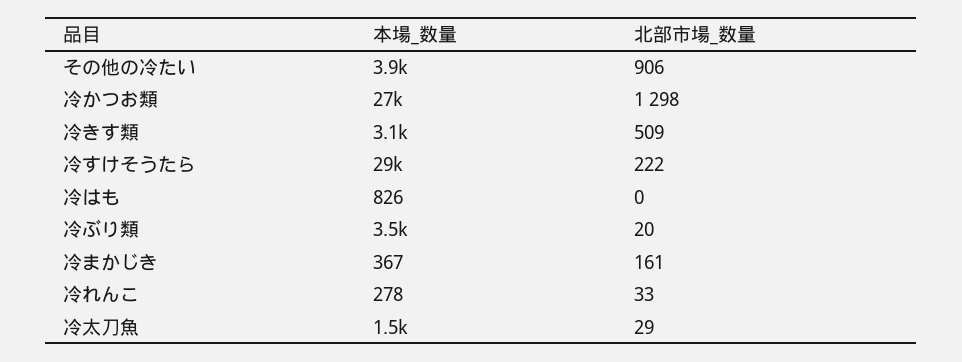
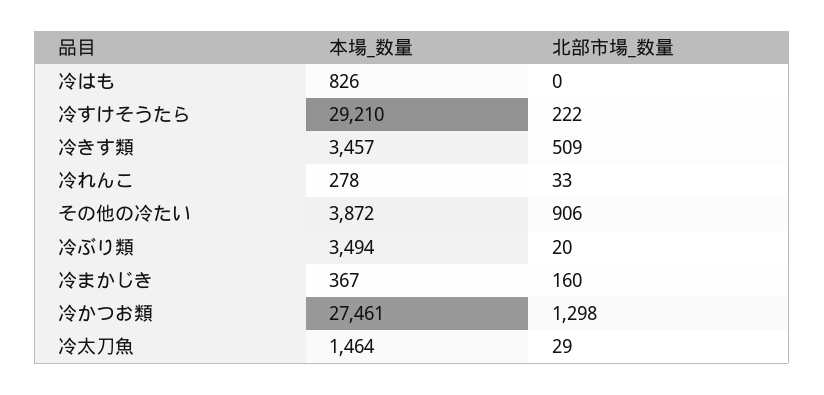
  {
    "本場_数量": {
      "その他の冷たい": 3872,
      "冷かつお類": 27461,
-     "冷きす類": 3100,
+     "冷きす類": 3457,
      "冷すけそうたら": 29210,
      "冷はも": 826,
      "冷ぶり類": 3494,
      "冷まかじき": 367,
      "冷れんこ": 278,
      "冷太刀魚": 1464
    },
    "北部市場_数量": {
      "その他の冷たい": 906,
      "冷かつお類": 1298,
      "冷きす類": 509,
      "冷すけそうたら": 222,
      "冷はも": 0,
      "冷ぶり類": 20,
-     "冷まかじき": 161,
+     "冷まかじき": 160,
      "冷れんこ": 33,
      "冷太刀魚": 29
    }
  }

